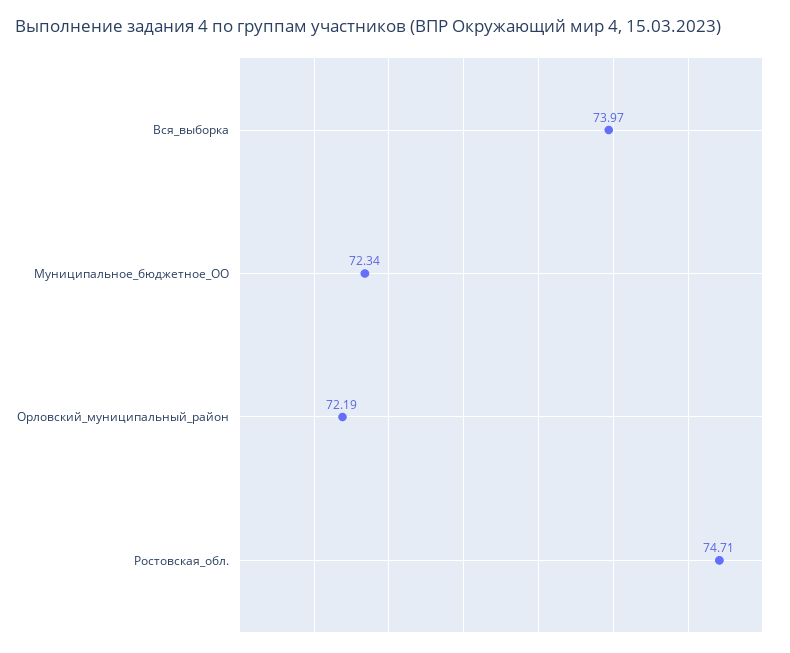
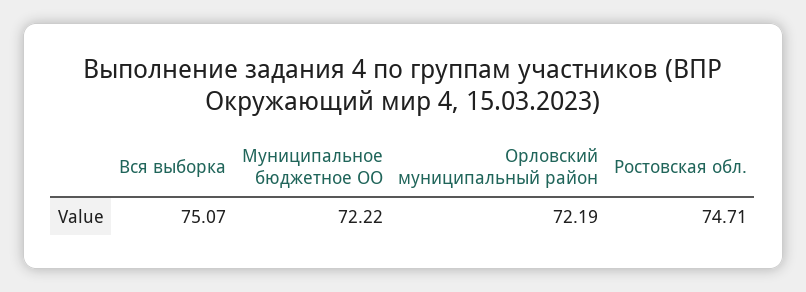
  {
-   "Вся_выборка": 73.97,
+   "Вся_выборка": 75.07,
-   "Муниципальное_бюджетное_ОО": 72.34,
+   "Муниципальное_бюджетное_ОО": 72.22,
    "Орловский_муниципальный_район": 72.19,
    "Ростовская_обл.": 74.71
  }

